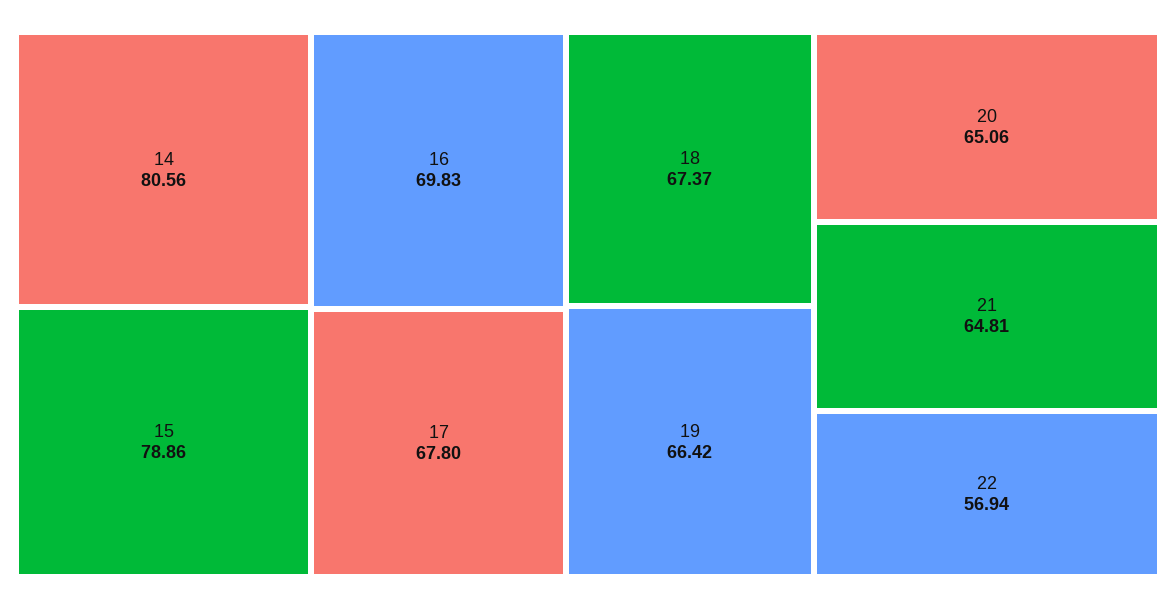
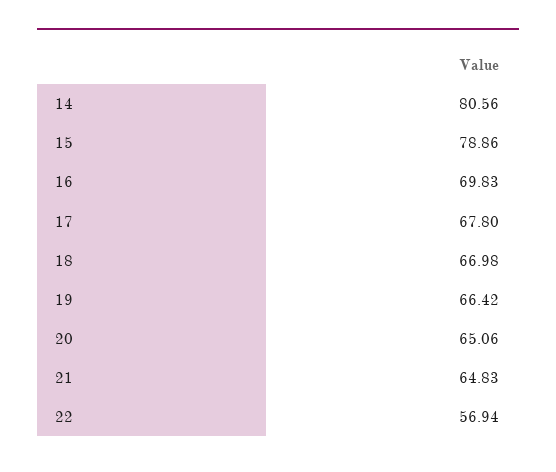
  {
    "14": 80.56,
    "15": 78.86,
    "16": 69.83,
    "17": 67.8,
-   "18": 67.37,
+   "18": 66.98,
    "19": 66.42,
    "20": 65.06,
-   "21": 64.81,
+   "21": 64.83,
    "22": 56.94
  }

